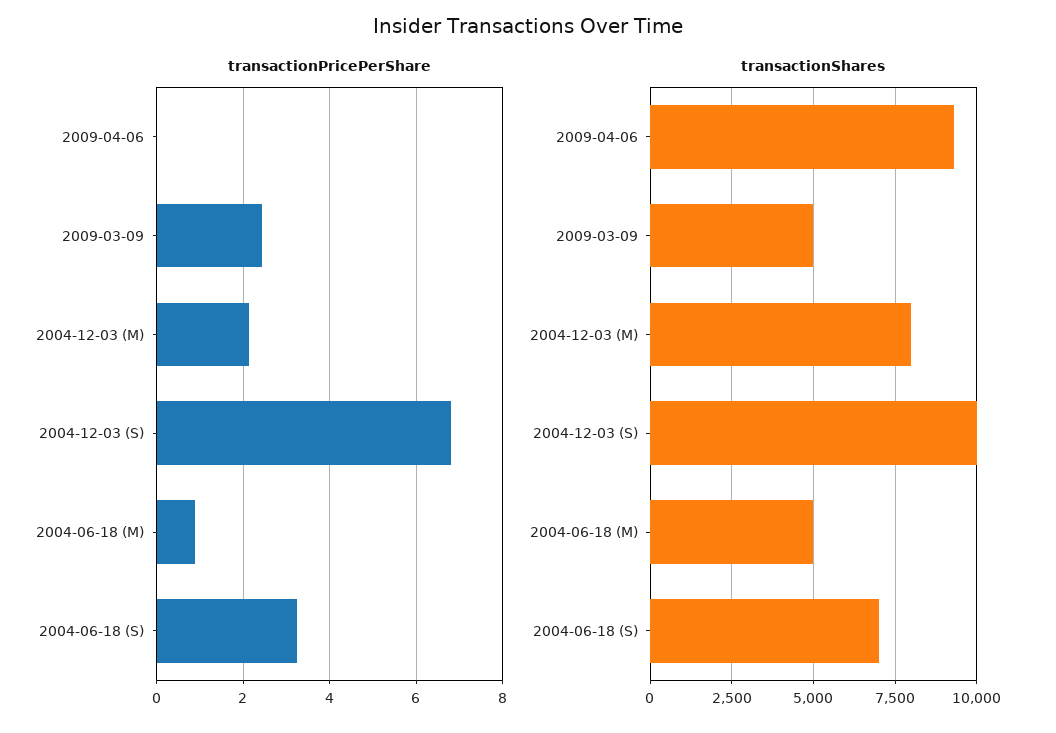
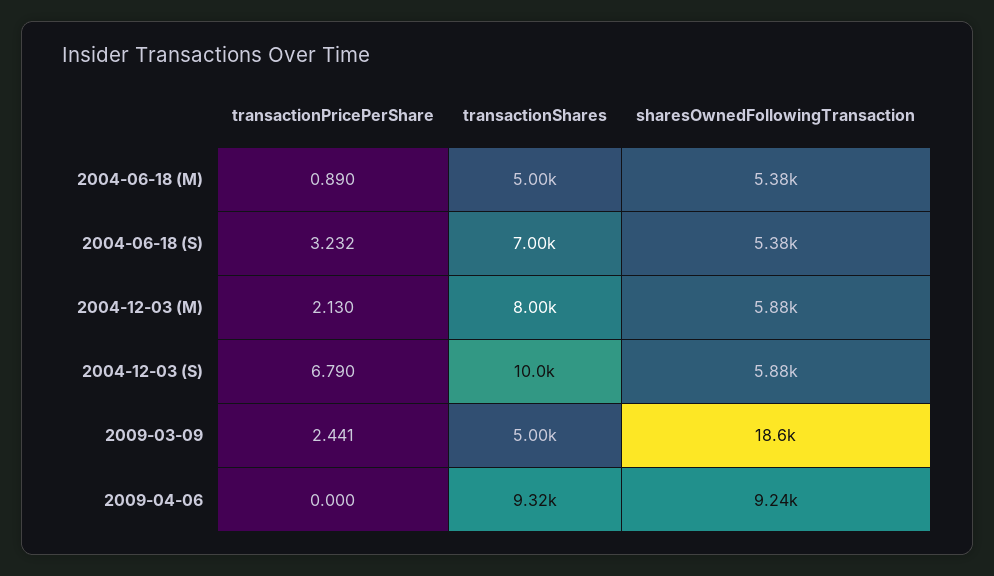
  {
    "transactionPricePerShare": {
      "2009-04-06": 0,
      "2009-03-09": 2.441,
      "2004-12-03 (M)": 2.13,
      "2004-12-03 (S)": 6.79,
      "2004-06-18 (M)": 0.89,
      "2004-06-18 (S)": 3.232
    },
    "transactionShares": {
      "2009-04-06": 9320,
      "2009-03-09": 5000,
      "2004-12-03 (M)": 8000,
      "2004-12-03 (S)": 10000,
      "2004-06-18 (M)": 5000,
      "2004-06-18 (S)": 7000
-   }
+   },
+   "sharesOwnedFollowingTransaction": {
+     "2004-06-18 (M)": 5380,
+     "2004-06-18 (S)": 5380,
+     "2004-12-03 (M)": 5880,
+     "2004-12-03 (S)": 5880,
+     "2009-03-09": 18600,
+     "2009-04-06": 9240
+   }
  }

